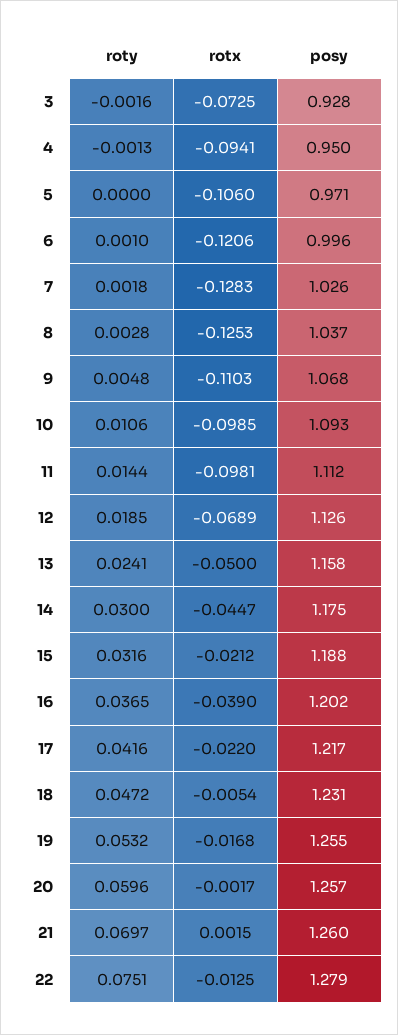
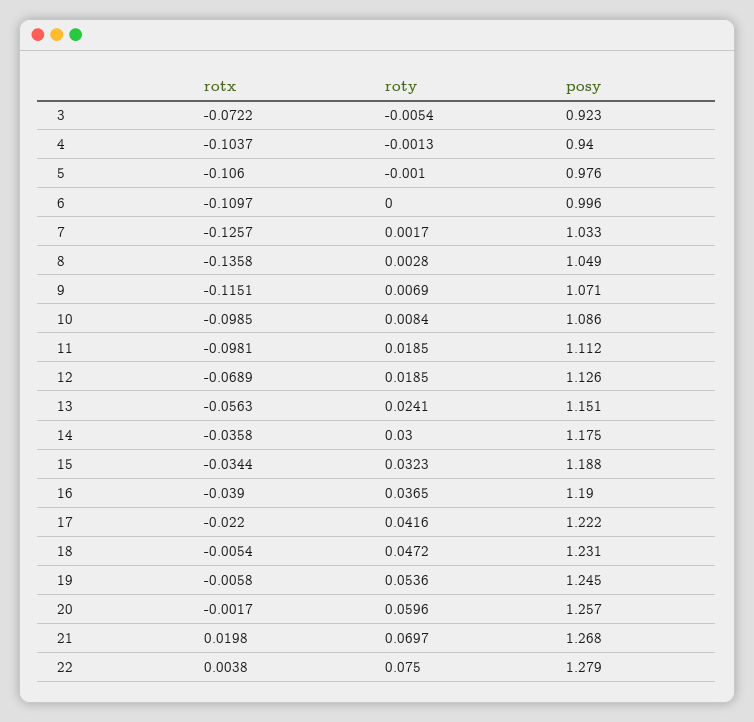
  {
    "roty": {
-     "3": -0.0016,
+     "3": -0.0054,
      "4": -0.0013,
-     "5": 0,
+     "5": -0.001,
-     "6": 0.001,
+     "6": 0,
-     "7": 0.0018,
+     "7": 0.0017,
      "8": 0.0028,
-     "9": 0.0048,
+     "9": 0.0069,
-     "10": 0.0106,
+     "10": 0.0084,
-     "11": 0.0144,
+     "11": 0.0185,
      "12": 0.0185,
      "13": 0.0241,
      "14": 0.03,
-     "15": 0.0316,
+     "15": 0.0323,
      "16": 0.0365,
      "17": 0.0416,
      "18": 0.0472,
-     "19": 0.0532,
+     "19": 0.0536,
      "20": 0.0596,
      "21": 0.0697,
-     "22": 0.0751
+     "22": 0.075
    },
    "rotx": {
-     "3": -0.0725,
+     "3": -0.0722,
-     "4": -0.0941,
+     "4": -0.1037,
      "5": -0.106,
-     "6": -0.1206,
+     "6": -0.1097,
-     "7": -0.1283,
+     "7": -0.1257,
-     "8": -0.1253,
+     "8": -0.1358,
-     "9": -0.1103,
+     "9": -0.1151,
      "10": -0.0985,
      "11": -0.0981,
      "12": -0.0689,
-     "13": -0.05,
+     "13": -0.0563,
-     "14": -0.0447,
+     "14": -0.0358,
-     "15": -0.0212,
+     "15": -0.0344,
      "16": -0.039,
      "17": -0.022,
      "18": -0.0054,
-     "19": -0.0168,
+     "19": -0.0058,
      "20": -0.0017,
-     "21": 0.0015,
+     "21": 0.0198,
-     "22": -0.0125
+     "22": 0.0038
    },
    "posy": {
-     "3": 0.928,
+     "3": 0.923,
-     "4": 0.95,
+     "4": 0.94,
-     "5": 0.971,
+     "5": 0.976,
      "6": 0.996,
-     "7": 1.026,
+     "7": 1.033,
-     "8": 1.037,
+     "8": 1.049,
-     "9": 1.068,
+     "9": 1.071,
-     "10": 1.093,
+     "10": 1.086,
      "11": 1.112,
      "12": 1.126,
-     "13": 1.158,
+     "13": 1.151,
      "14": 1.175,
      "15": 1.188,
-     "16": 1.202,
+     "16": 1.19,
-     "17": 1.217,
+     "17": 1.222,
      "18": 1.231,
-     "19": 1.255,
+     "19": 1.245,
      "20": 1.257,
-     "21": 1.26,
+     "21": 1.268,
      "22": 1.279
    }
  }

